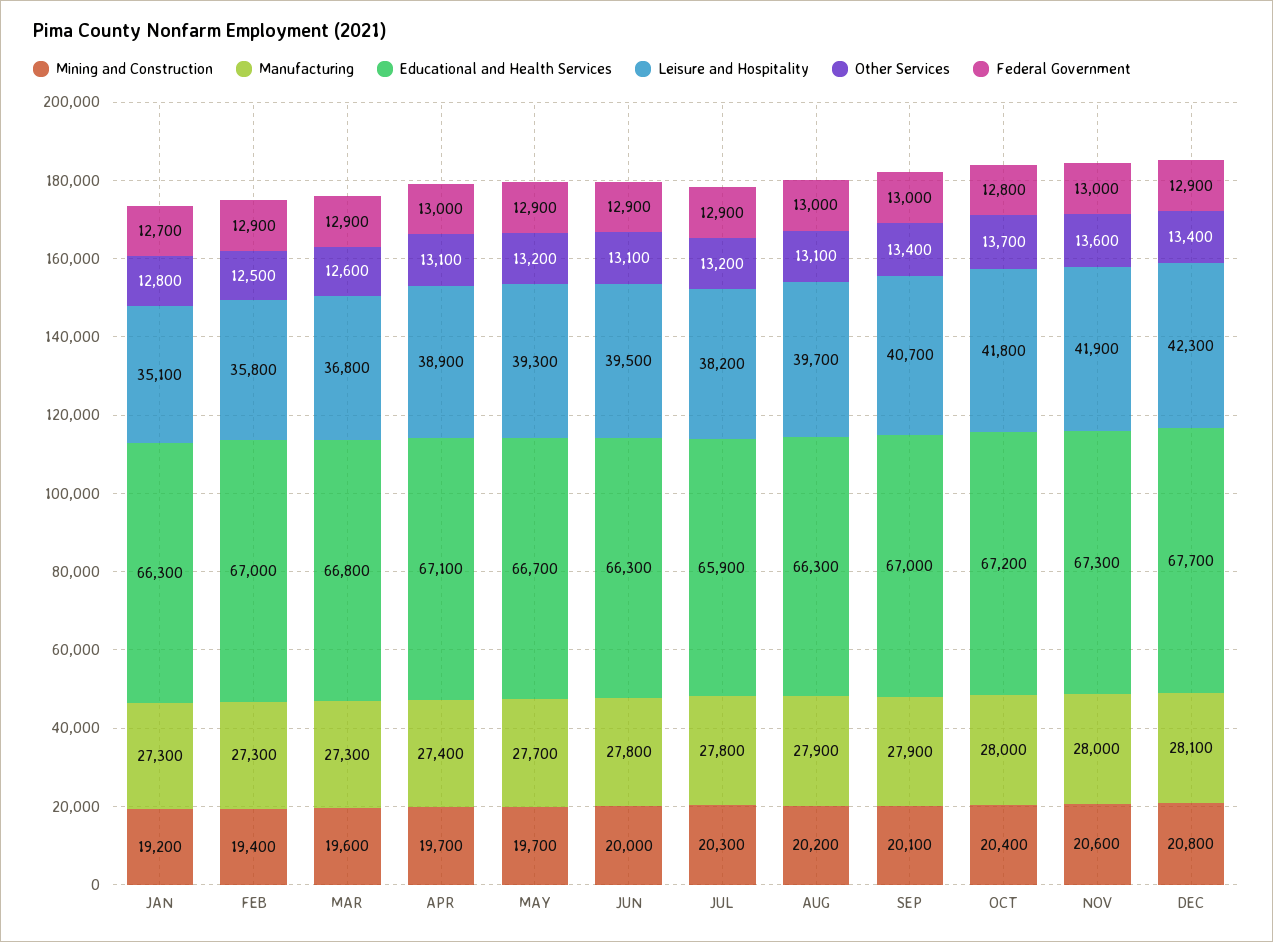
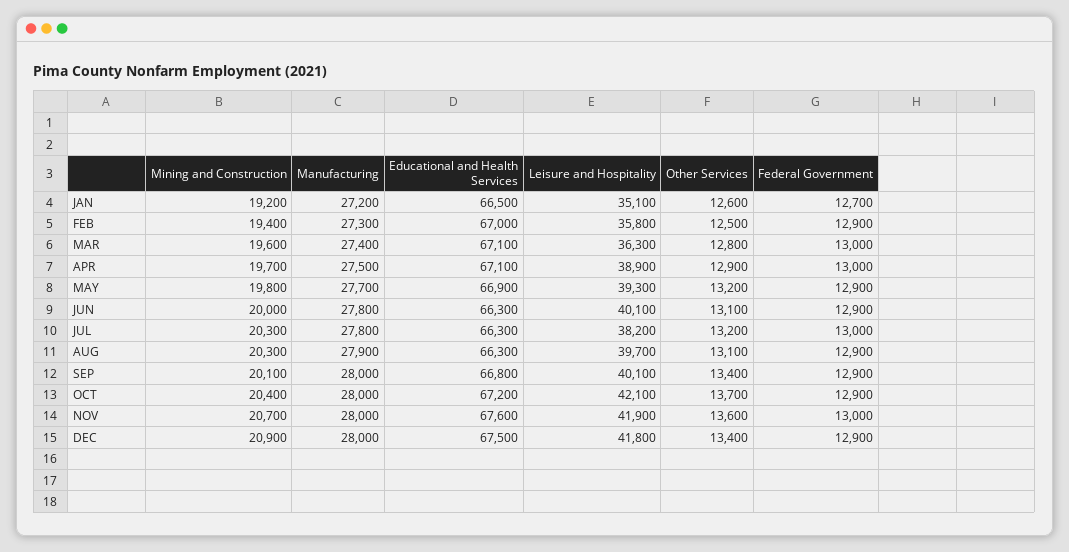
  {
    "Mining and Construction": {
      "JAN": 19200,
      "FEB": 19400,
      "MAR": 19600,
      "APR": 19700,
-     "MAY": 19700,
+     "MAY": 19800,
      "JUN": 20000,
      "JUL": 20300,
-     "AUG": 20200,
+     "AUG": 20300,
      "SEP": 20100,
      "OCT": 20400,
-     "NOV": 20600,
+     "NOV": 20700,
-     "DEC": 20800
+     "DEC": 20900
    },
    "Manufacturing": {
-     "JAN": 27300,
+     "JAN": 27200,
      "FEB": 27300,
-     "MAR": 27300,
+     "MAR": 27400,
-     "APR": 27400,
+     "APR": 27500,
      "MAY": 27700,
      "JUN": 27800,
      "JUL": 27800,
      "AUG": 27900,
-     "SEP": 27900,
+     "SEP": 28000,
      "OCT": 28000,
      "NOV": 28000,
-     "DEC": 28100
+     "DEC": 28000
    },
    "Educational and Health Services": {
-     "JAN": 66300,
+     "JAN": 66500,
      "FEB": 67000,
-     "MAR": 66800,
+     "MAR": 67100,
      "APR": 67100,
-     "MAY": 66700,
+     "MAY": 66900,
      "JUN": 66300,
-     "JUL": 65900,
+     "JUL": 66300,
      "AUG": 66300,
-     "SEP": 67000,
+     "SEP": 66800,
      "OCT": 67200,
-     "NOV": 67300,
+     "NOV": 67600,
-     "DEC": 67700
+     "DEC": 67500
    },
    "Leisure and Hospitality": {
      "JAN": 35100,
      "FEB": 35800,
-     "MAR": 36800,
+     "MAR": 36300,
      "APR": 38900,
      "MAY": 39300,
-     "JUN": 39500,
+     "JUN": 40100,
      "JUL": 38200,
      "AUG": 39700,
-     "SEP": 40700,
+     "SEP": 40100,
-     "OCT": 41800,
+     "OCT": 42100,
      "NOV": 41900,
-     "DEC": 42300
+     "DEC": 41800
    },
    "Other Services": {
-     "JAN": 12800,
+     "JAN": 12600,
      "FEB": 12500,
-     "MAR": 12600,
+     "MAR": 12800,
-     "APR": 13100,
+     "APR": 12900,
      "MAY": 13200,
      "JUN": 13100,
      "JUL": 13200,
      "AUG": 13100,
      "SEP": 13400,
      "OCT": 13700,
      "NOV": 13600,
      "DEC": 13400
    },
    "Federal Government": {
      "JAN": 12700,
      "FEB": 12900,
-     "MAR": 12900,
+     "MAR": 13000,
      "APR": 13000,
      "MAY": 12900,
      "JUN": 12900,
-     "JUL": 12900,
+     "JUL": 13000,
-     "AUG": 13000,
+     "AUG": 12900,
-     "SEP": 13000,
+     "SEP": 12900,
-     "OCT": 12800,
+     "OCT": 12900,
      "NOV": 13000,
      "DEC": 12900
    }
  }

